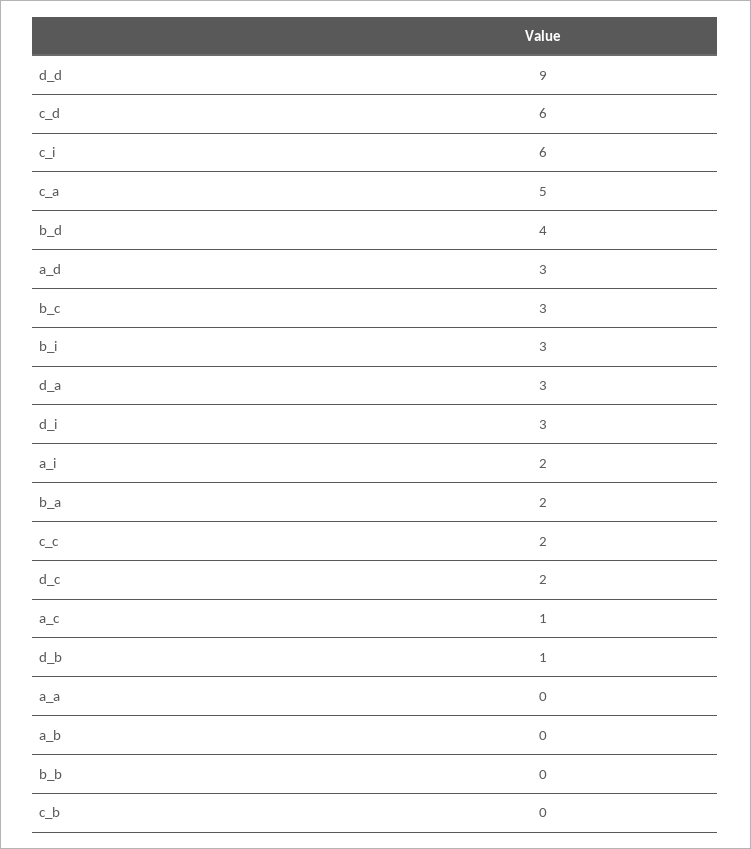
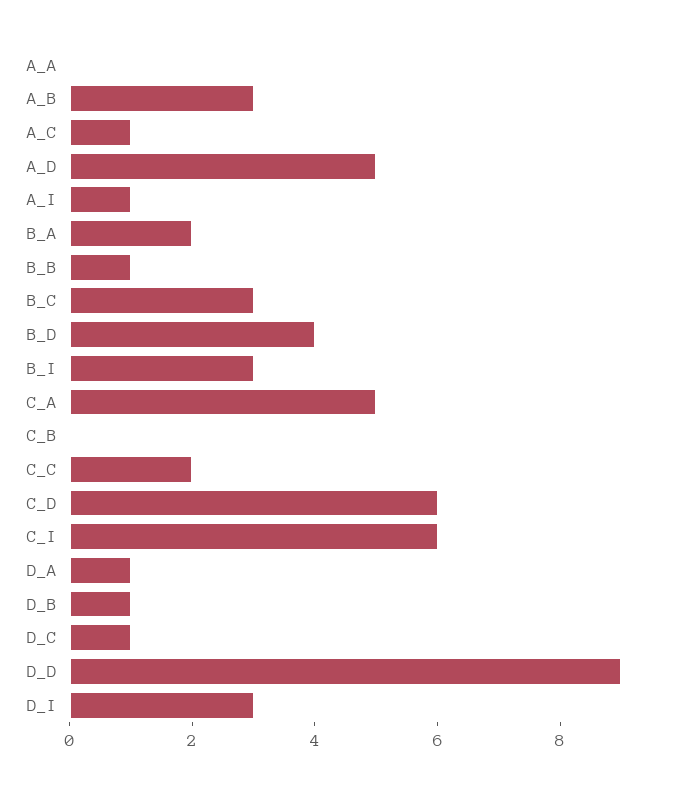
  {
    "d_d": 9,
    "c_d": 6,
    "c_i": 6,
    "c_a": 5,
    "b_d": 4,
-   "a_d": 3,
+   "a_d": 5,
    "b_c": 3,
    "b_i": 3,
-   "d_a": 3,
+   "d_a": 1,
    "d_i": 3,
-   "a_i": 2,
+   "a_i": 1,
    "b_a": 2,
    "c_c": 2,
-   "d_c": 2,
+   "d_c": 1,
    "a_c": 1,
    "d_b": 1,
    "a_a": 0,
-   "a_b": 0,
+   "a_b": 3,
-   "b_b": 0,
+   "b_b": 1,
    "c_b": 0
  }

